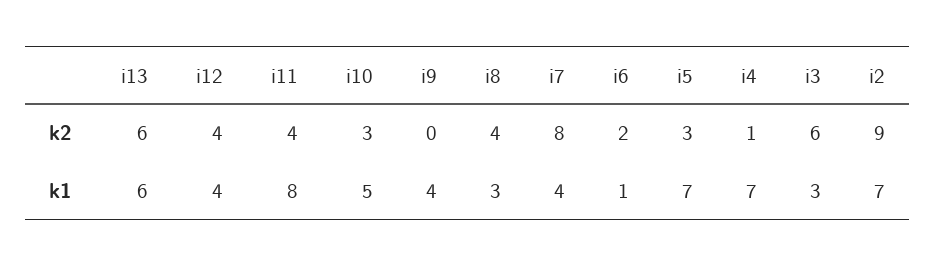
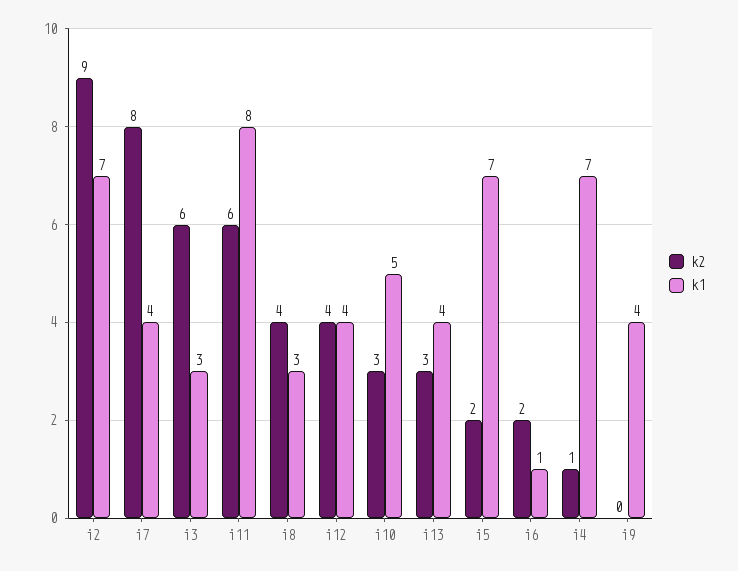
  {
    "k2": {
-     "i13": 6,
+     "i13": 3,
      "i12": 4,
-     "i11": 4,
+     "i11": 6,
      "i10": 3,
      "i9": 0,
      "i8": 4,
      "i7": 8,
      "i6": 2,
-     "i5": 3,
+     "i5": 2,
      "i4": 1,
      "i3": 6,
      "i2": 9
    },
    "k1": {
-     "i13": 6,
+     "i13": 4,
      "i12": 4,
      "i11": 8,
      "i10": 5,
      "i9": 4,
      "i8": 3,
      "i7": 4,
      "i6": 1,
      "i5": 7,
      "i4": 7,
      "i3": 3,
      "i2": 7
    }
  }

